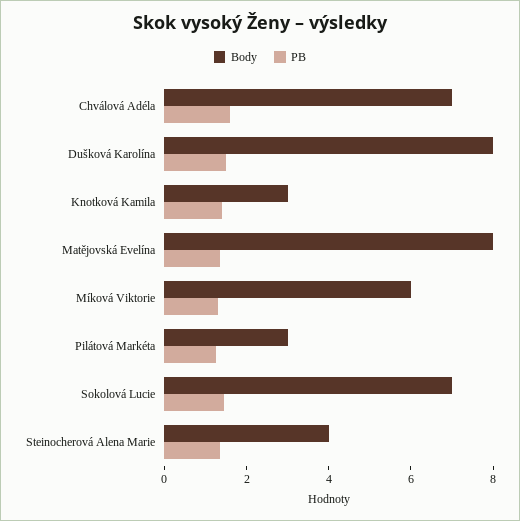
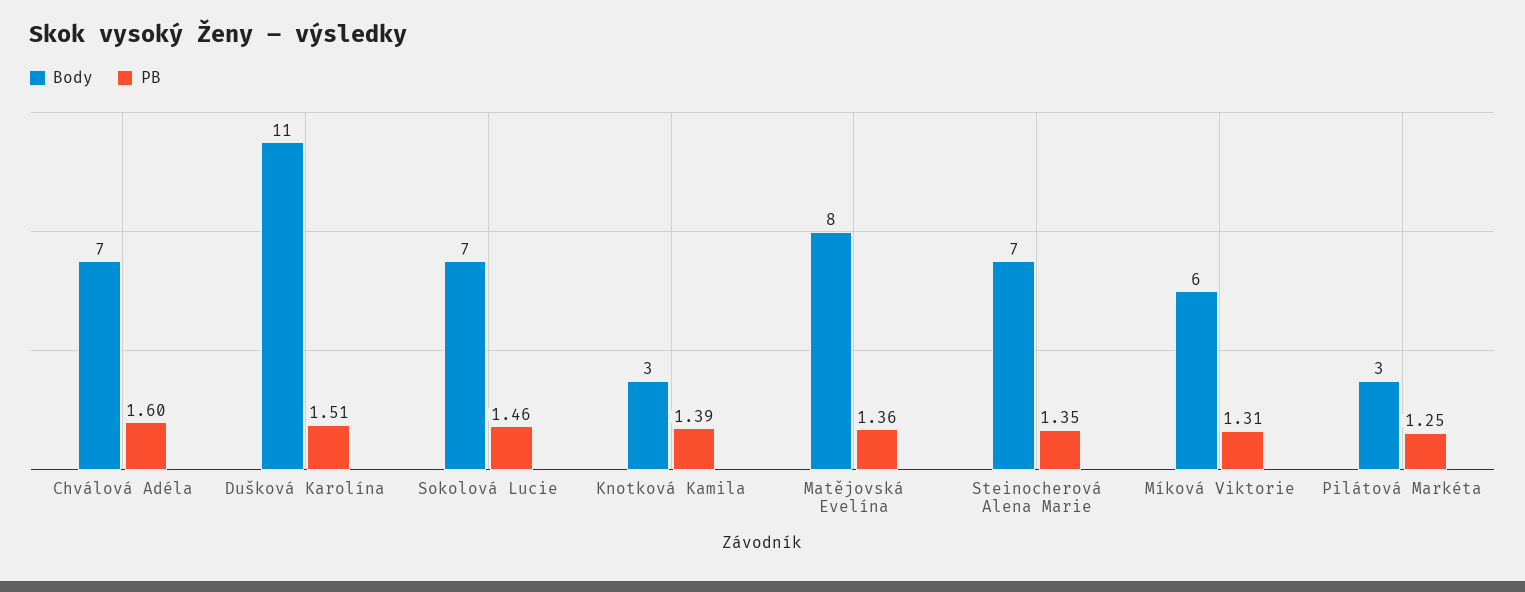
  {
    "Body": {
      "Chválová Adéla": 7,
-     "Dušková Karolína": 8,
+     "Dušková Karolína": 11,
      "Knotková Kamila": 3,
      "Matějovská Evelína": 8,
      "Míková Viktorie": 6,
      "Pilátová Markéta": 3,
      "Sokolová Lucie": 7,
-     "Steinocherová Alena Marie": 4
+     "Steinocherová Alena Marie": 7
    },
    "PB": {
      "Chválová Adéla": 1.6,
      "Dušková Karolína": 1.51,
      "Knotková Kamila": 1.39,
      "Matějovská Evelína": 1.36,
      "Míková Viktorie": 1.31,
      "Pilátová Markéta": 1.25,
      "Sokolová Lucie": 1.46,
      "Steinocherová Alena Marie": 1.35
    }
  }

